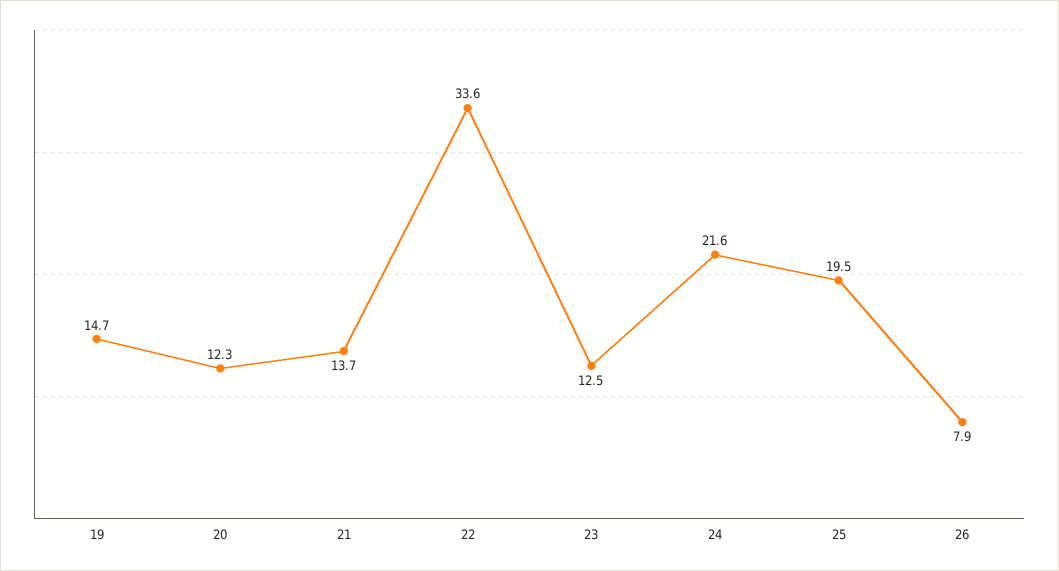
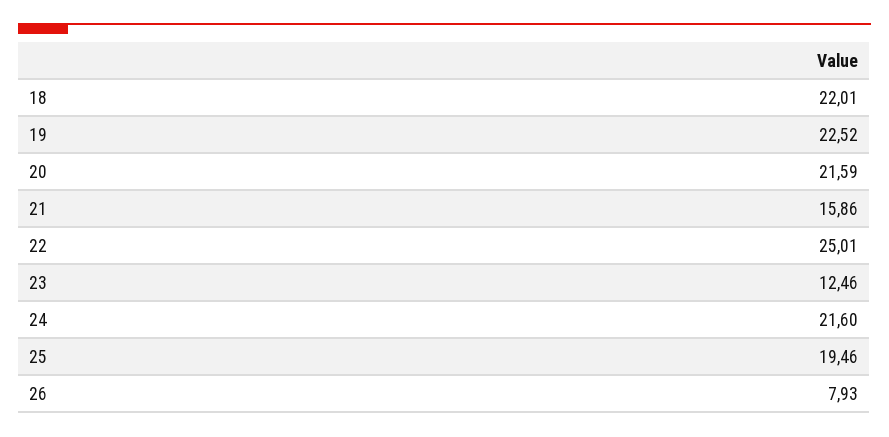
  {
-   "19": 14.7,
+   "19": 22.52,
-   "20": 12.3,
+   "20": 21.59,
-   "21": 13.7,
+   "21": 15.86,
-   "22": 33.6,
+   "22": 25.01,
    "23": 12.46,
    "24": 21.6,
    "25": 19.46,
-   "26": 7.93
+   "26": 7.93,
+   "18": 22.01
  }

